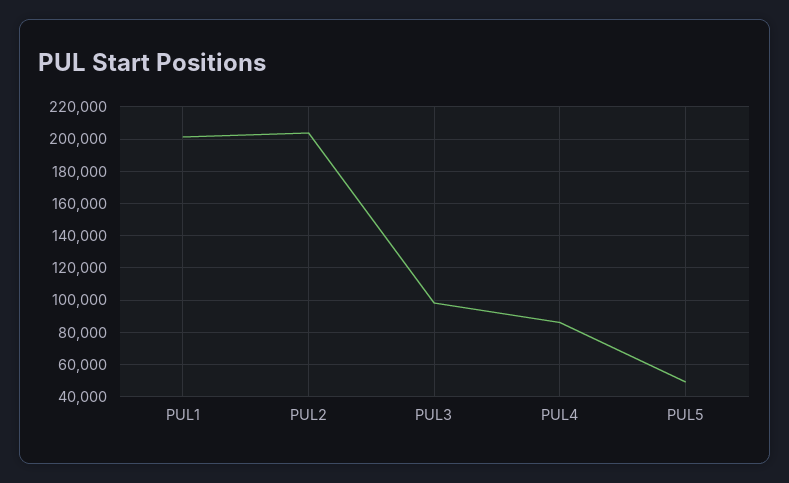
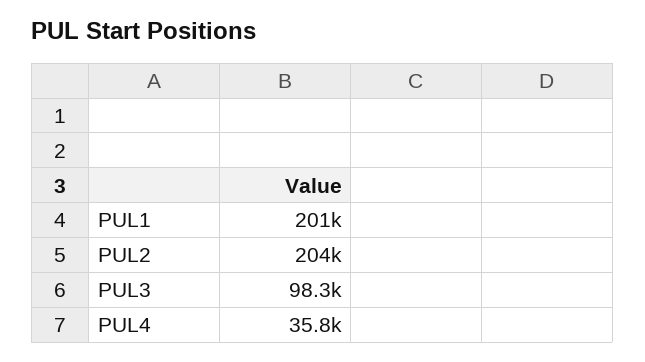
  {
    "PUL1": 201000,
    "PUL2": 204000,
    "PUL3": 98300,
-   "PUL4": 85000,
+   "PUL4": 35800
-   "PUL5": 50000
  }

